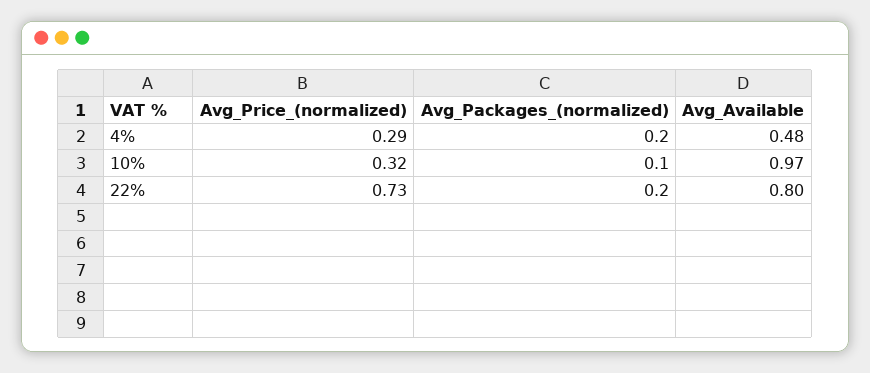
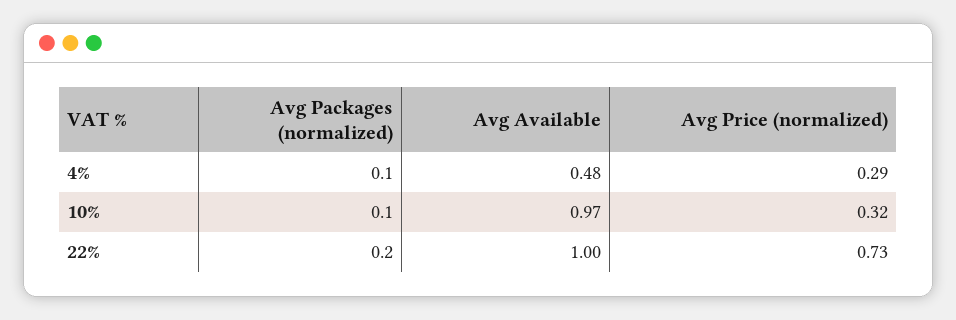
  {
    "Avg_Price_(normalized)": {
      "4%": 0.29,
      "10%": 0.32,
      "22%": 0.73
    },
    "Avg_Packages_(normalized)": {
-     "4%": 0.2,
+     "4%": 0.1,
      "10%": 0.1,
      "22%": 0.2
    },
    "Avg_Available": {
      "4%": 0.48,
      "10%": 0.97,
-     "22%": 0.8
+     "22%": 1
    }
  }

